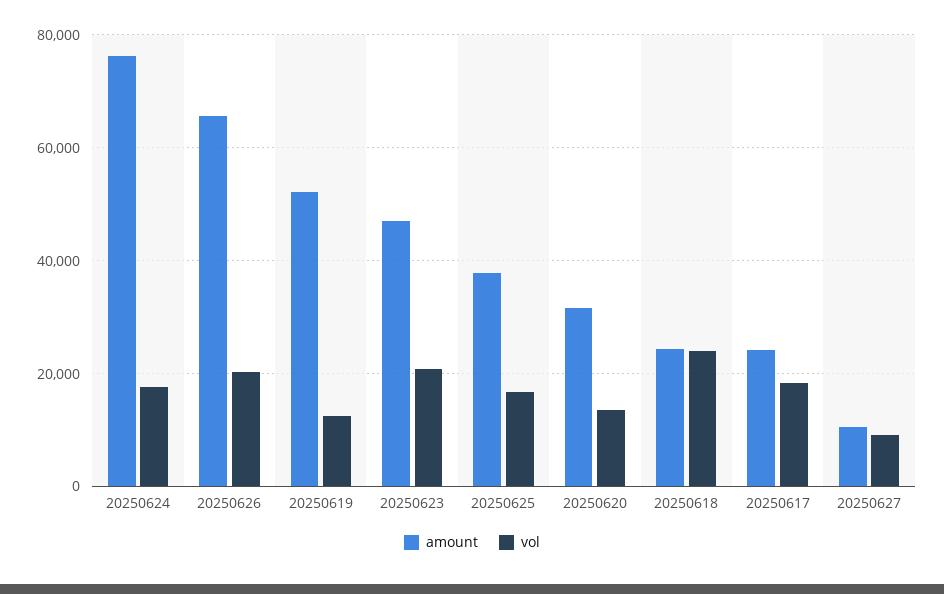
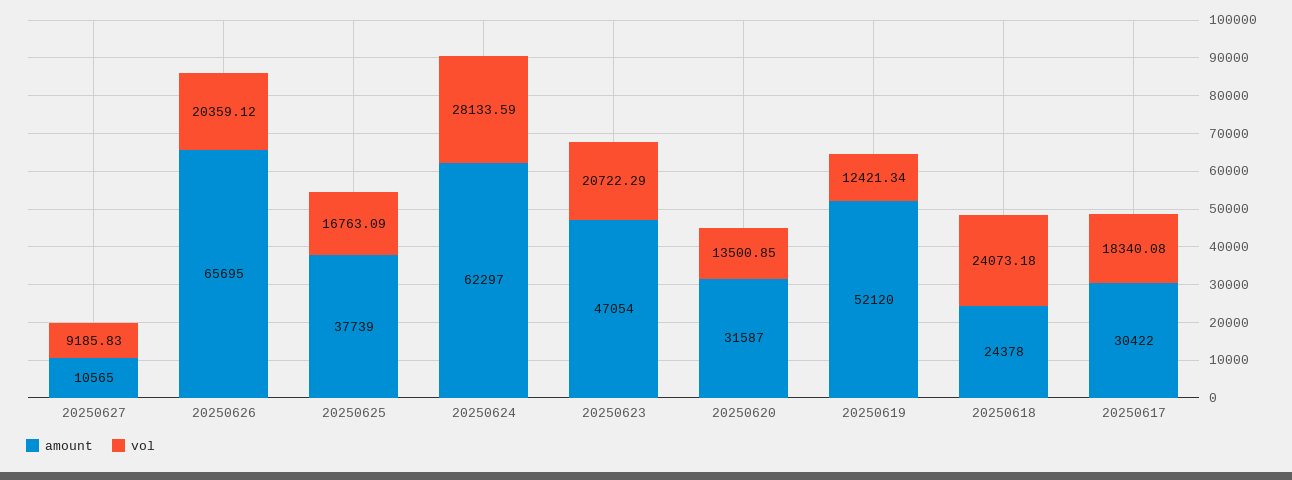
  {
    "amount": {
-     "20250624": 76000,
+     "20250624": 62297,
      "20250626": 65695,
      "20250619": 52120,
      "20250623": 47054,
      "20250625": 37739,
      "20250620": 31587,
      "20250618": 24378,
-     "20250617": 24000,
+     "20250617": 30422,
      "20250627": 10565
    },
    "vol": {
-     "20250624": 18000,
+     "20250624": 28133.59,
      "20250626": 20359.12,
      "20250619": 12421.34,
      "20250623": 20722.29,
      "20250625": 16763.09,
      "20250620": 13500.85,
      "20250618": 24073.18,
      "20250617": 18340.08,
      "20250627": 9185.83
    }
  }

